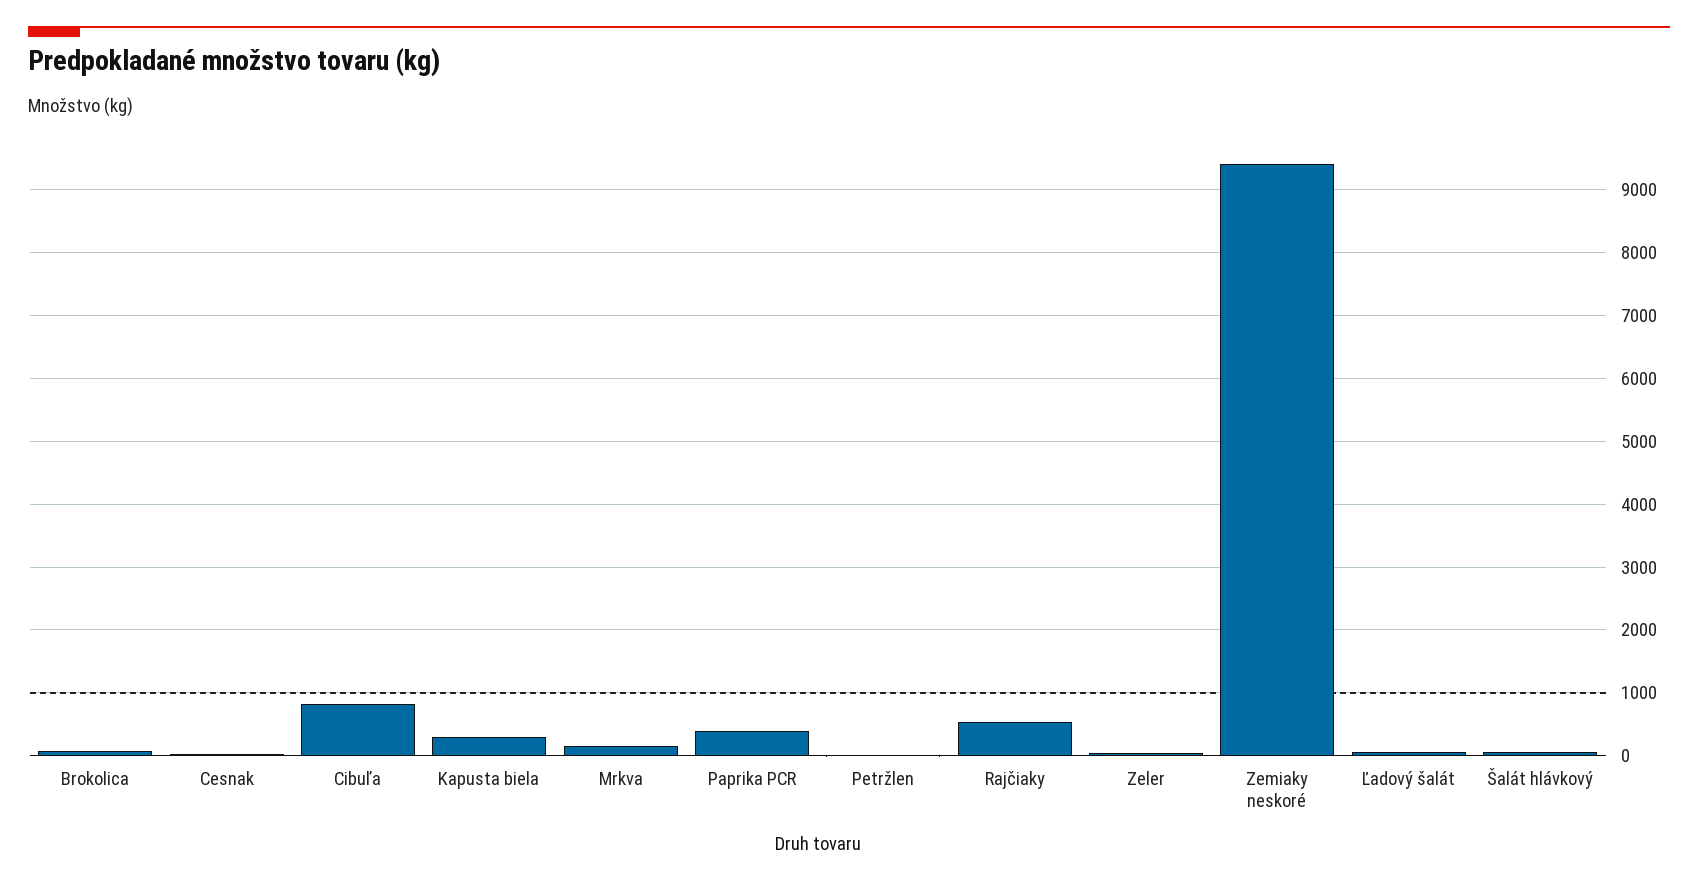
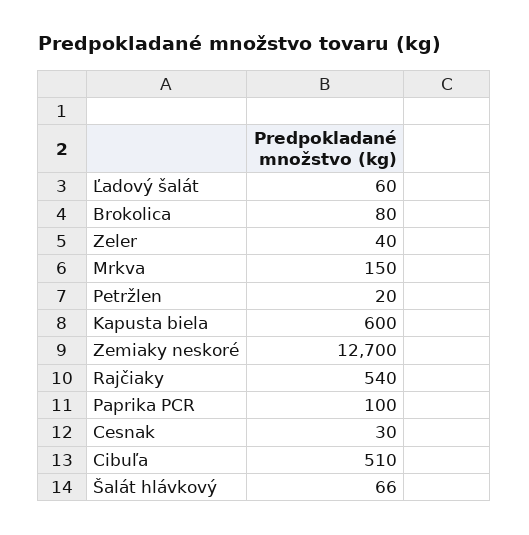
  {
    "Brokolica": 80,
    "Cesnak": 30,
-   "Cibuľa": 800,
+   "Cibuľa": 510,
-   "Kapusta biela": 300,
+   "Kapusta biela": 600,
    "Mrkva": 150,
-   "Paprika PCR": 400,
+   "Paprika PCR": 100,
    "Petržlen": 20,
    "Rajčiaky": 540,
    "Zeler": 40,
-   "Zemiaky neskoré": 9400,
+   "Zemiaky neskoré": 12700,
    "Ľadový šalát": 60,
    "Šalát hlávkový": 66
  }

